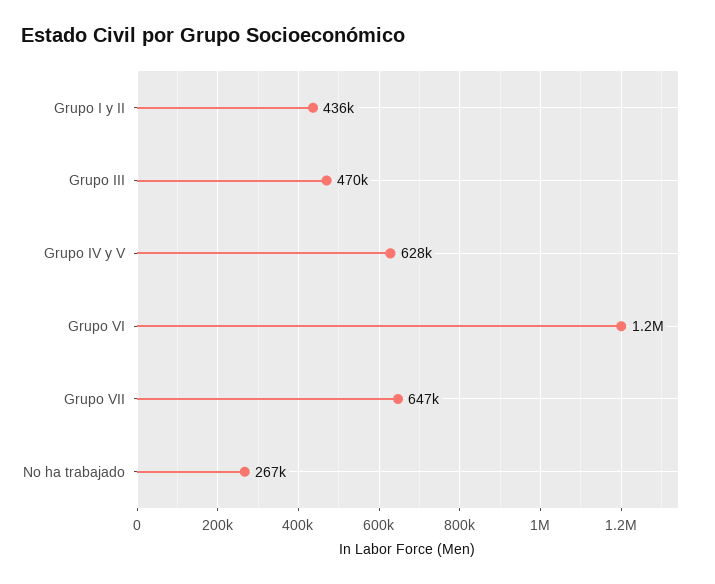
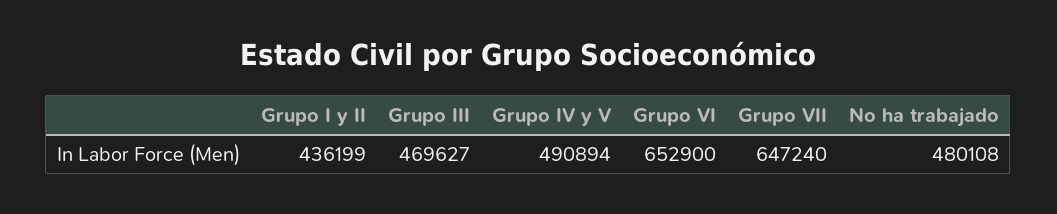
  {
    "Grupo I y II": 436199,
    "Grupo III": 469627,
-   "Grupo IV y V": 628000,
+   "Grupo IV y V": 490894,
-   "Grupo VI": 1200000,
+   "Grupo VI": 652900,
    "Grupo VII": 647240,
-   "No ha trabajado": 267000
+   "No ha trabajado": 480108
  }

